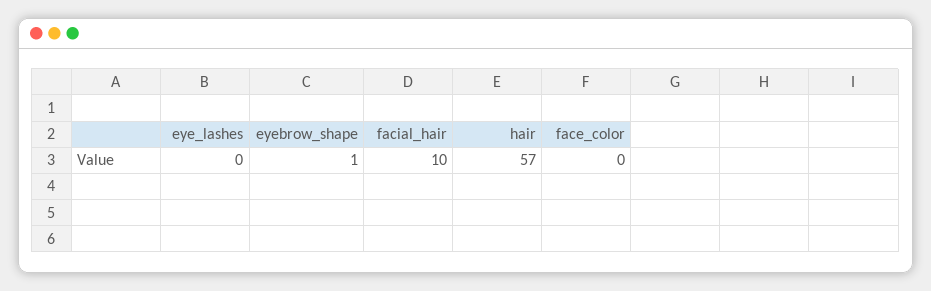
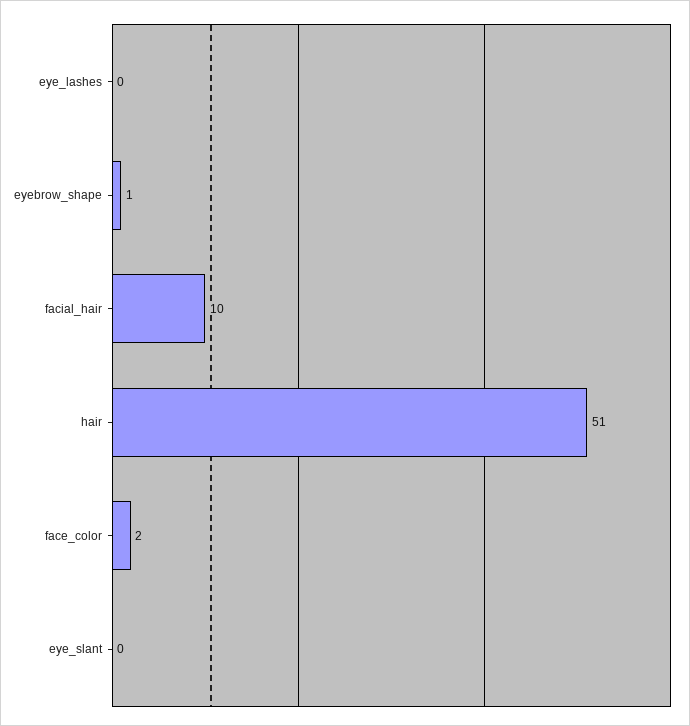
  {
    "eye_lashes": 0,
    "eyebrow_shape": 1,
    "facial_hair": 10,
-   "hair": 57,
+   "hair": 51,
-   "face_color": 0
+   "face_color": 2,
+   "eye_slant": 0
  }

